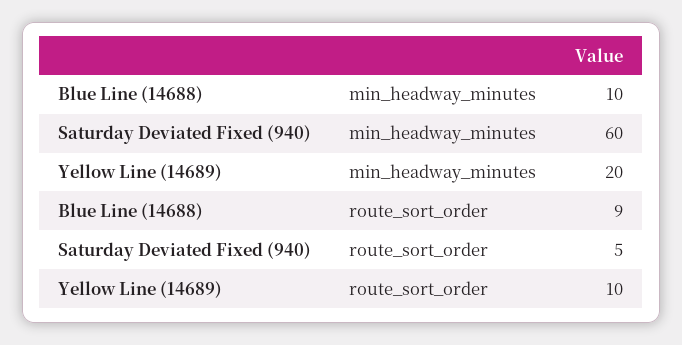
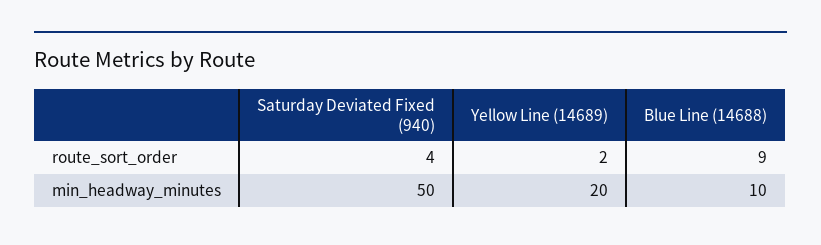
  {
    "Blue Line (14688)": {
      "min_headway_minutes": 10,
      "route_sort_order": 9
    },
    "Saturday Deviated Fixed (940)": {
-     "min_headway_minutes": 60,
+     "min_headway_minutes": 50,
-     "route_sort_order": 5
+     "route_sort_order": 4
    },
    "Yellow Line (14689)": {
      "min_headway_minutes": 20,
-     "route_sort_order": 10
+     "route_sort_order": 2
    }
  }

